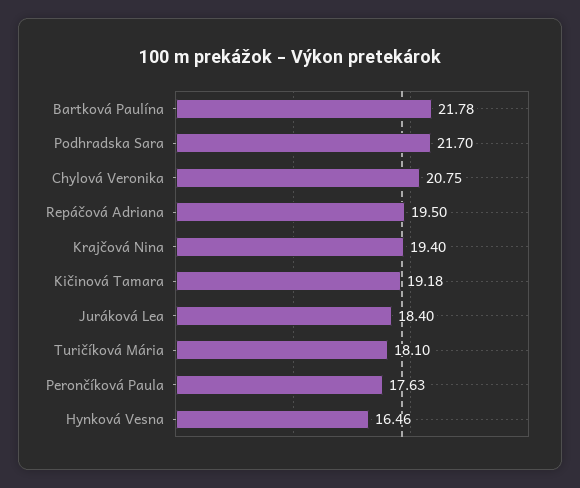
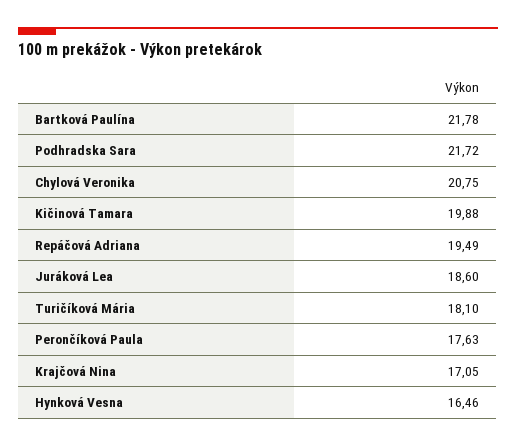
  {
    "Bartková Paulína": 21.78,
-   "Podhradska Sara": 21.7,
+   "Podhradska Sara": 21.72,
    "Chylová Veronika": 20.75,
-   "Repáčová Adriana": 19.5,
+   "Repáčová Adriana": 19.49,
-   "Krajčová Nina": 19.4,
+   "Krajčová Nina": 17.05,
-   "Kičinová Tamara": 19.18,
+   "Kičinová Tamara": 19.88,
-   "Juráková Lea": 18.4,
+   "Juráková Lea": 18.6,
    "Turičíková Mária": 18.1,
    "Perončíková Paula": 17.63,
    "Hynková Vesna": 16.46
  }

